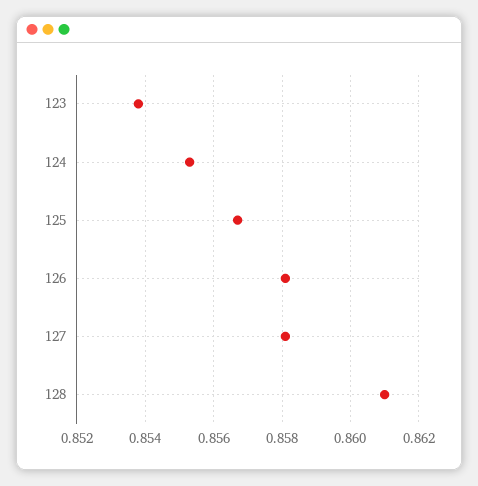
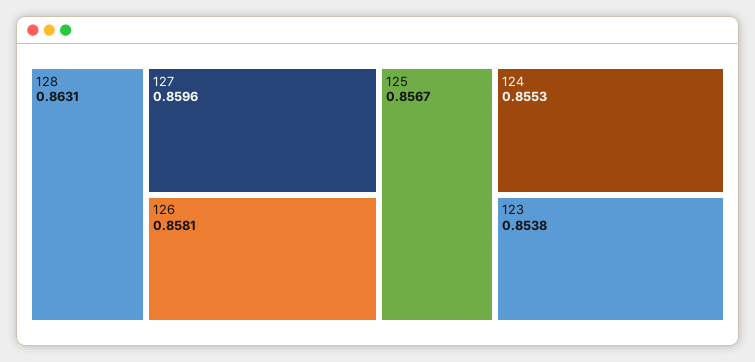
  {
    "123": 0.8538,
    "124": 0.8553,
    "125": 0.8567,
    "126": 0.8581,
-   "127": 0.858,
+   "127": 0.8596,
-   "128": 0.861
+   "128": 0.8631
  }

